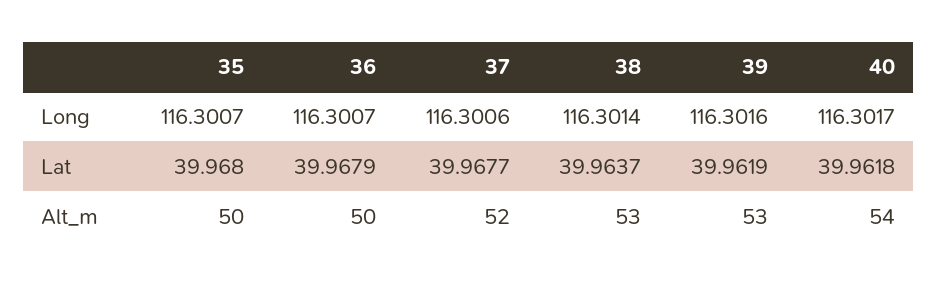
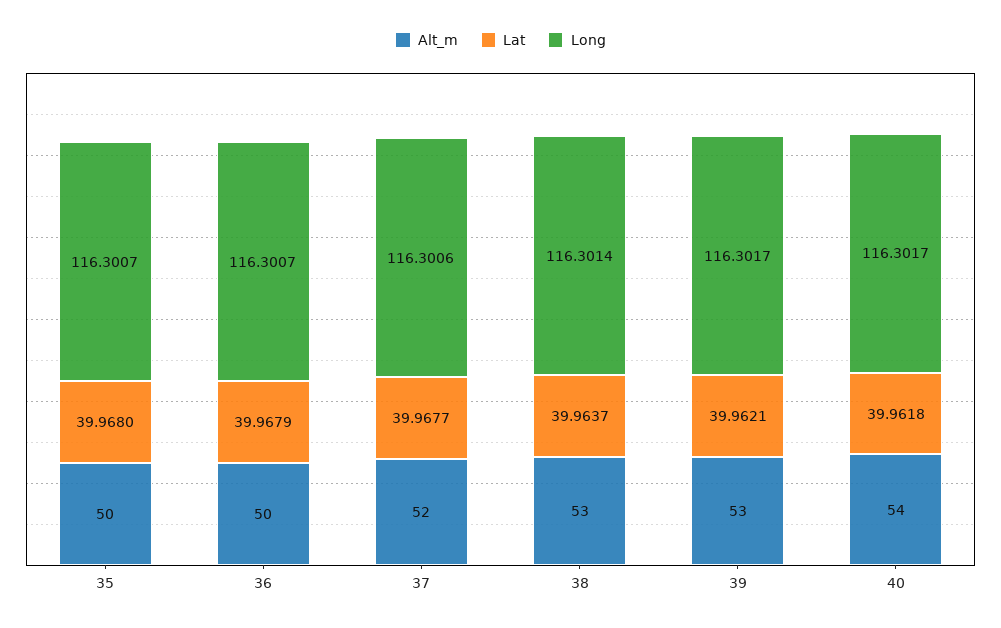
  {
    "Long": {
      "35": 116.3007,
      "36": 116.3007,
      "37": 116.3006,
      "38": 116.3014,
-     "39": 116.3016,
+     "39": 116.3017,
      "40": 116.3017
    },
    "Lat": {
      "35": 39.968,
      "36": 39.9679,
      "37": 39.9677,
      "38": 39.9637,
-     "39": 39.9619,
+     "39": 39.9621,
      "40": 39.9618
    },
    "Alt_m": {
      "35": 50,
      "36": 50,
      "37": 52,
      "38": 53,
      "39": 53,
      "40": 54
    }
  }

